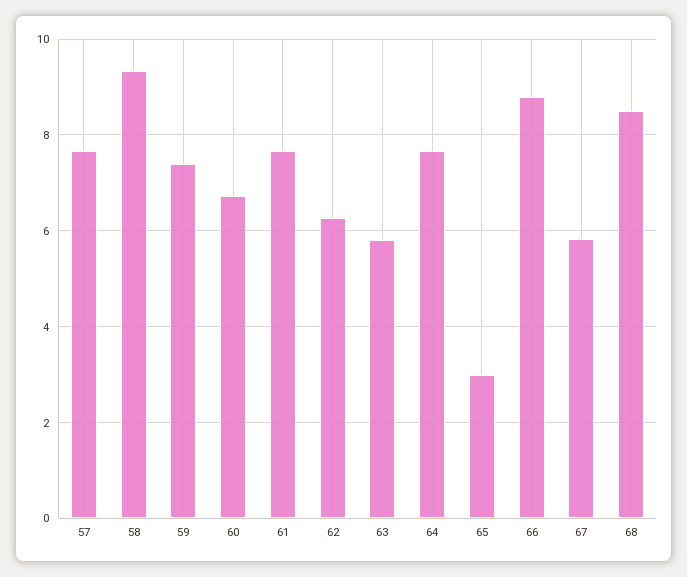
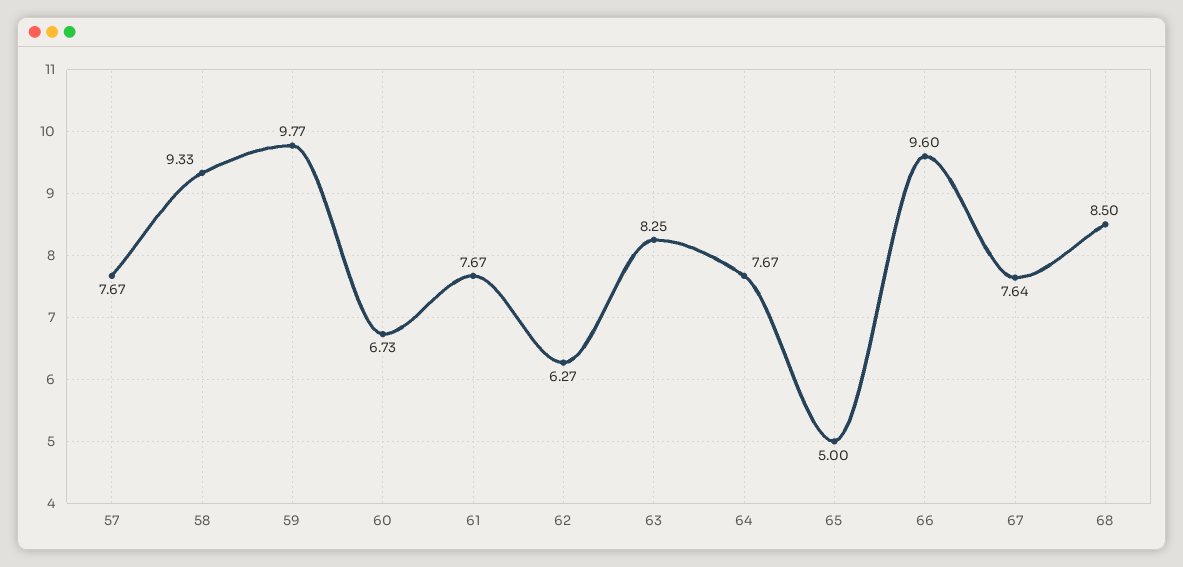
  {
    "57": 7.67,
    "58": 9.33,
-   "59": 7.4,
+   "59": 9.77,
    "60": 6.73,
    "61": 7.67,
    "62": 6.27,
-   "63": 5.8,
+   "63": 8.25,
    "64": 7.67,
-   "65": 3,
+   "65": 5,
-   "66": 8.8,
+   "66": 9.6,
-   "67": 5.8,
+   "67": 7.64,
    "68": 8.5
  }

